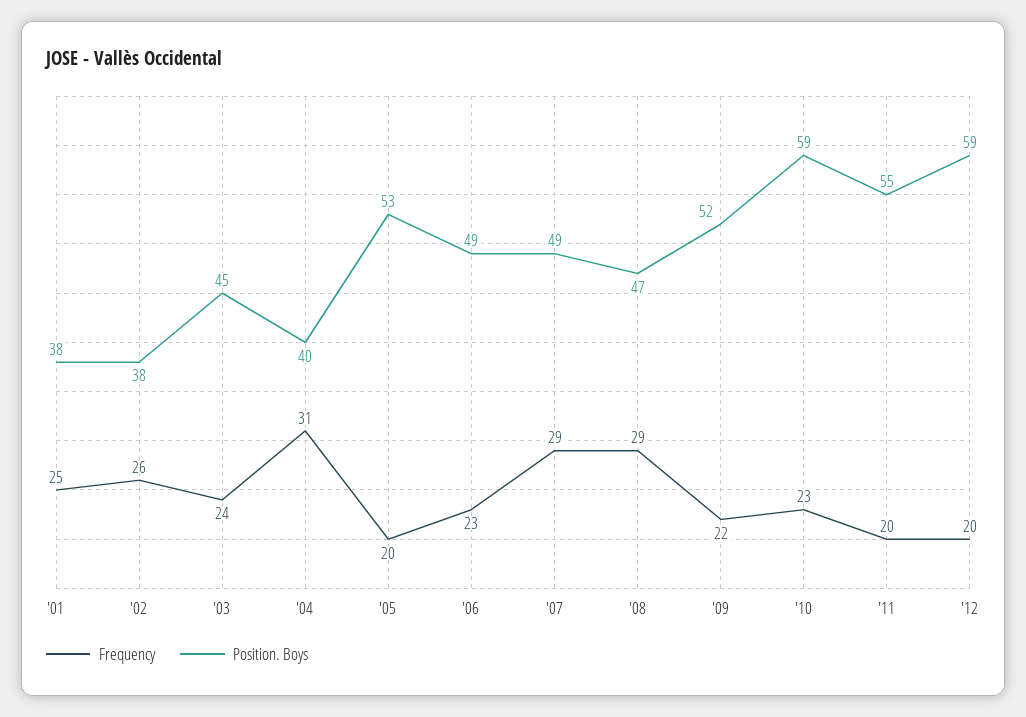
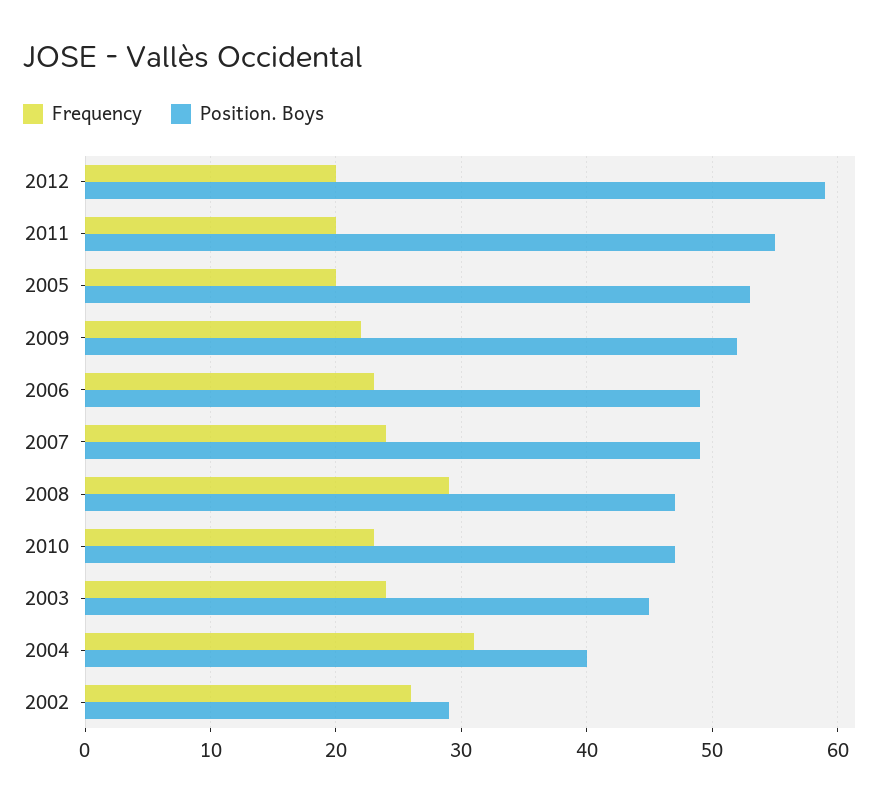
  {
    "Frequency": {
-     "'01": 25,
      "'02": 26,
      "'03": 24,
      "'04": 31,
      "'05": 20,
      "'06": 23,
-     "'07": 29,
+     "'07": 24,
      "'08": 29,
      "'09": 22,
      "'10": 23,
      "'11": 20,
      "'12": 20
    },
    "Position. Boys": {
-     "'01": 38,
-     "'02": 38,
+     "'02": 29,
      "'03": 45,
      "'04": 40,
      "'05": 53,
      "'06": 49,
      "'07": 49,
      "'08": 47,
      "'09": 52,
-     "'10": 59,
+     "'10": 47,
      "'11": 55,
      "'12": 59
    }
  }

